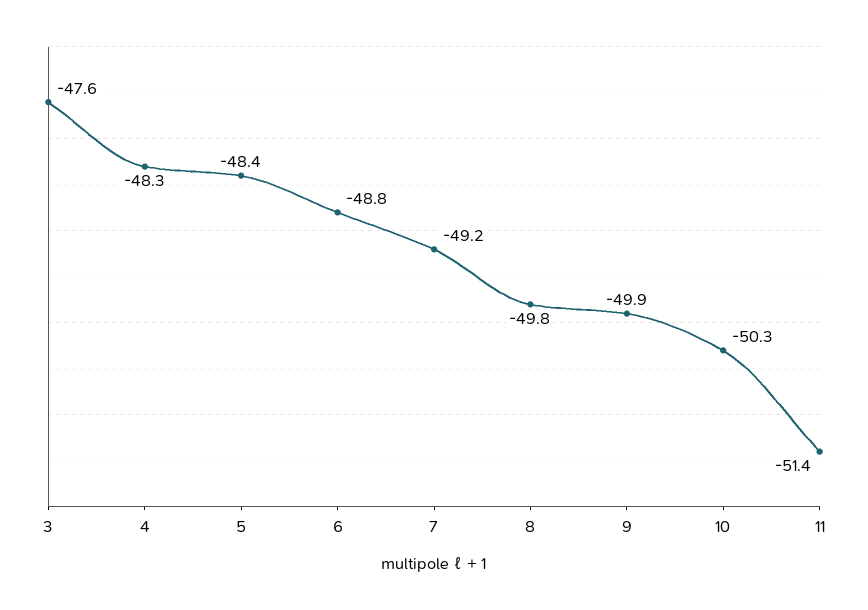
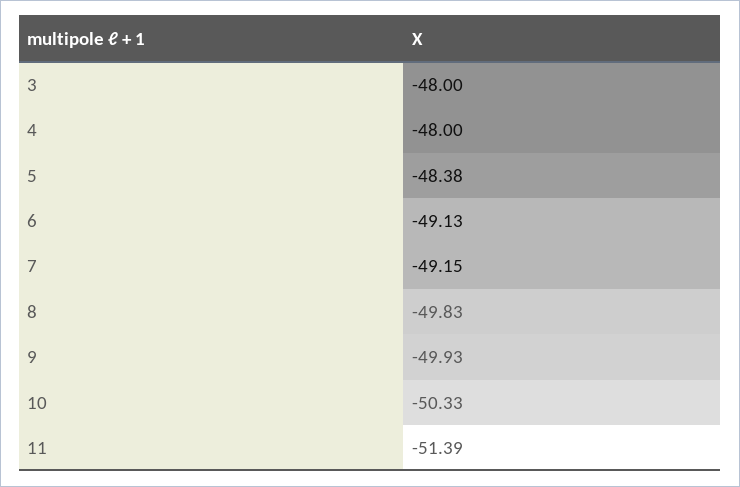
  {
-   "3": -47.6,
+   "3": -48,
-   "4": -48.3,
+   "4": -48,
    "5": -48.38,
-   "6": -48.8,
+   "6": -49.13,
    "7": -49.15,
    "8": -49.83,
    "9": -49.93,
    "10": -50.33,
    "11": -51.39
  }

